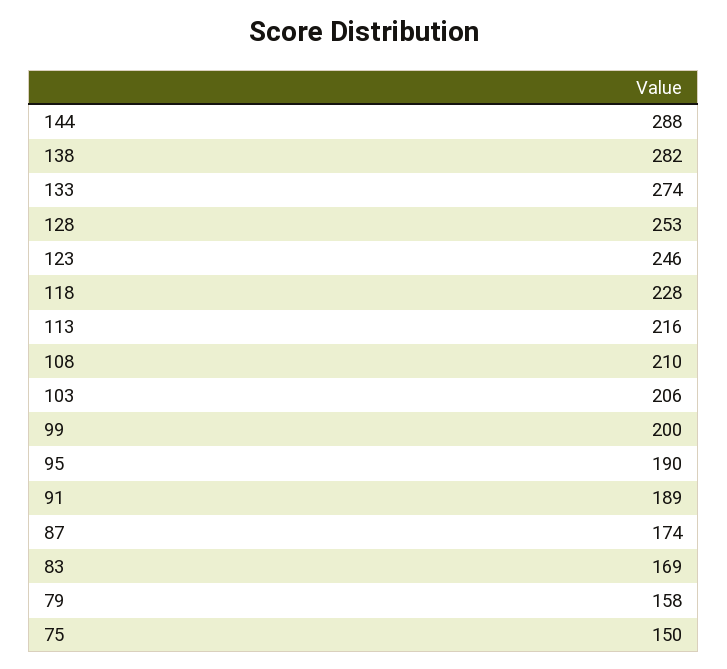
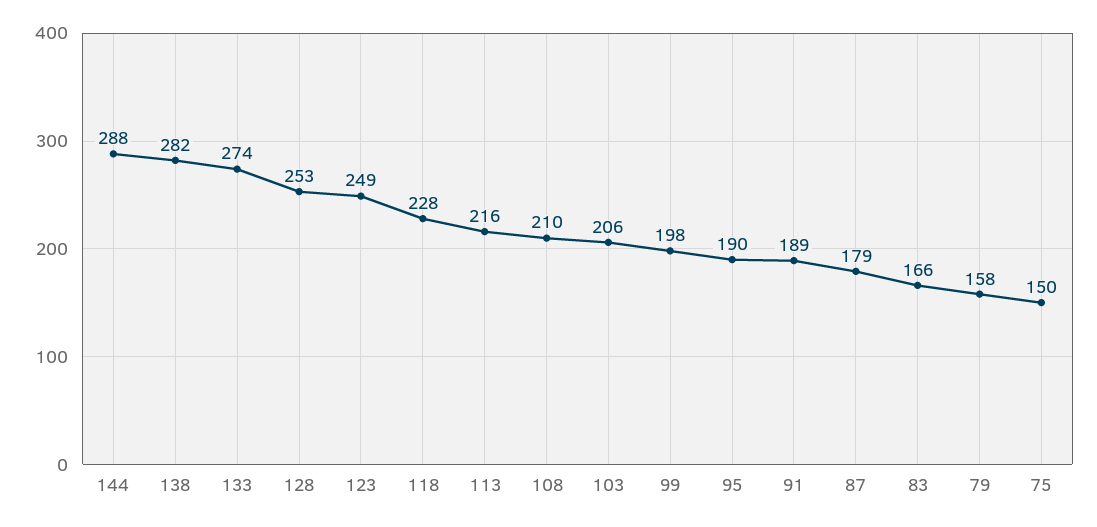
  {
    "144": 288,
    "138": 282,
    "133": 274,
    "128": 253,
-   "123": 246,
+   "123": 249,
    "118": 228,
    "113": 216,
    "108": 210,
    "103": 206,
-   "99": 200,
+   "99": 198,
    "95": 190,
    "91": 189,
-   "87": 174,
+   "87": 179,
-   "83": 169,
+   "83": 166,
    "79": 158,
    "75": 150
  }

